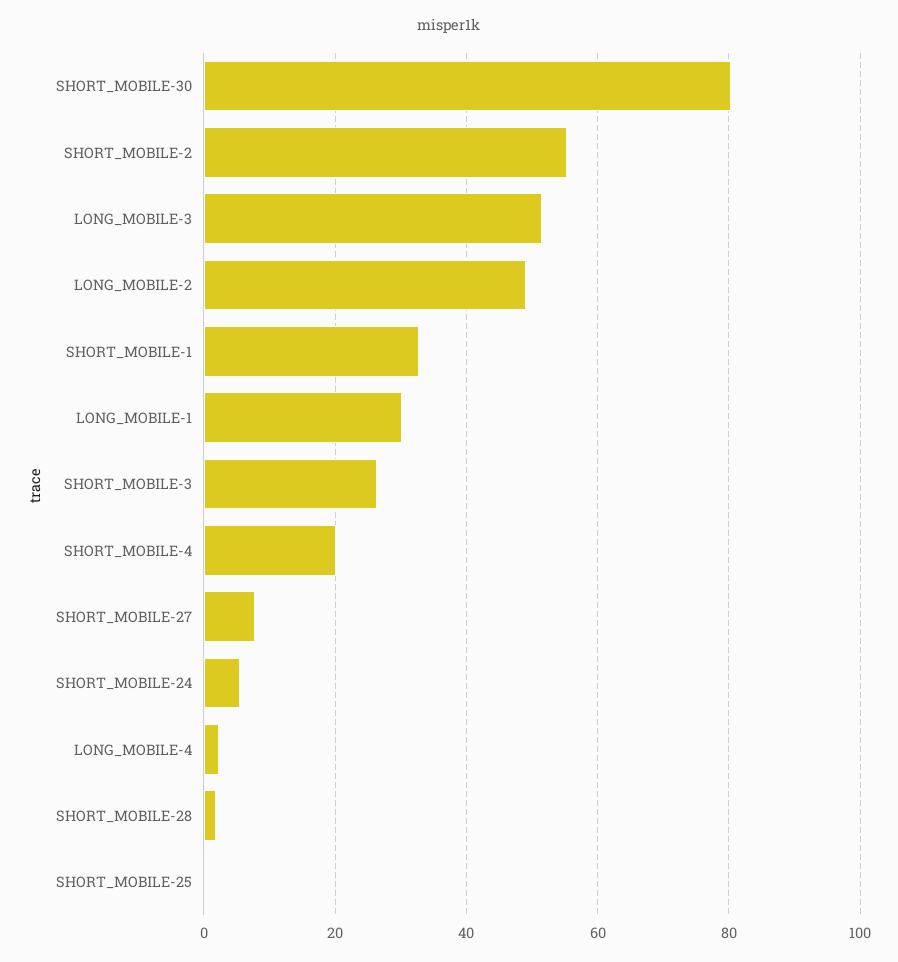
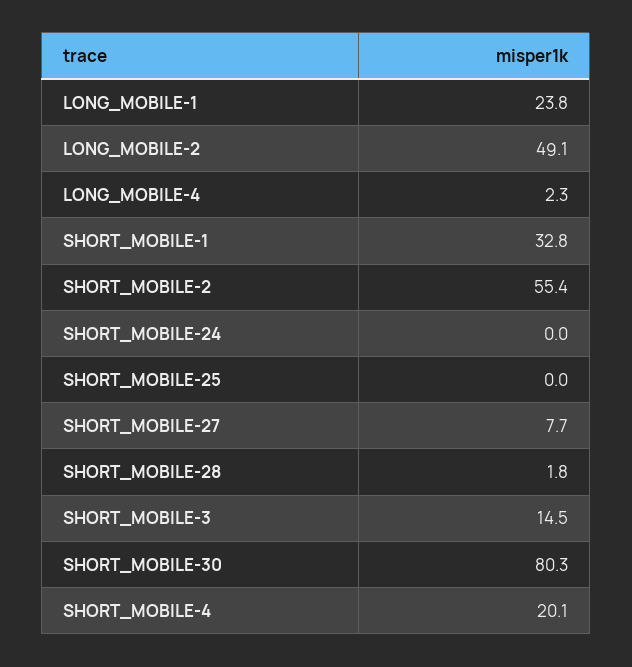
  {
    "SHORT_MOBILE-30": 80.3,
    "SHORT_MOBILE-2": 55.4,
-   "LONG_MOBILE-3": 52,
    "LONG_MOBILE-2": 49.1,
    "SHORT_MOBILE-1": 32.8,
-   "LONG_MOBILE-1": 30,
+   "LONG_MOBILE-1": 23.8,
-   "SHORT_MOBILE-3": 26,
+   "SHORT_MOBILE-3": 14.5,
    "SHORT_MOBILE-4": 20.1,
    "SHORT_MOBILE-27": 7.7,
-   "SHORT_MOBILE-24": 6,
+   "SHORT_MOBILE-24": 0,
    "LONG_MOBILE-4": 2.3,
    "SHORT_MOBILE-28": 1.8,
    "SHORT_MOBILE-25": 0
  }

